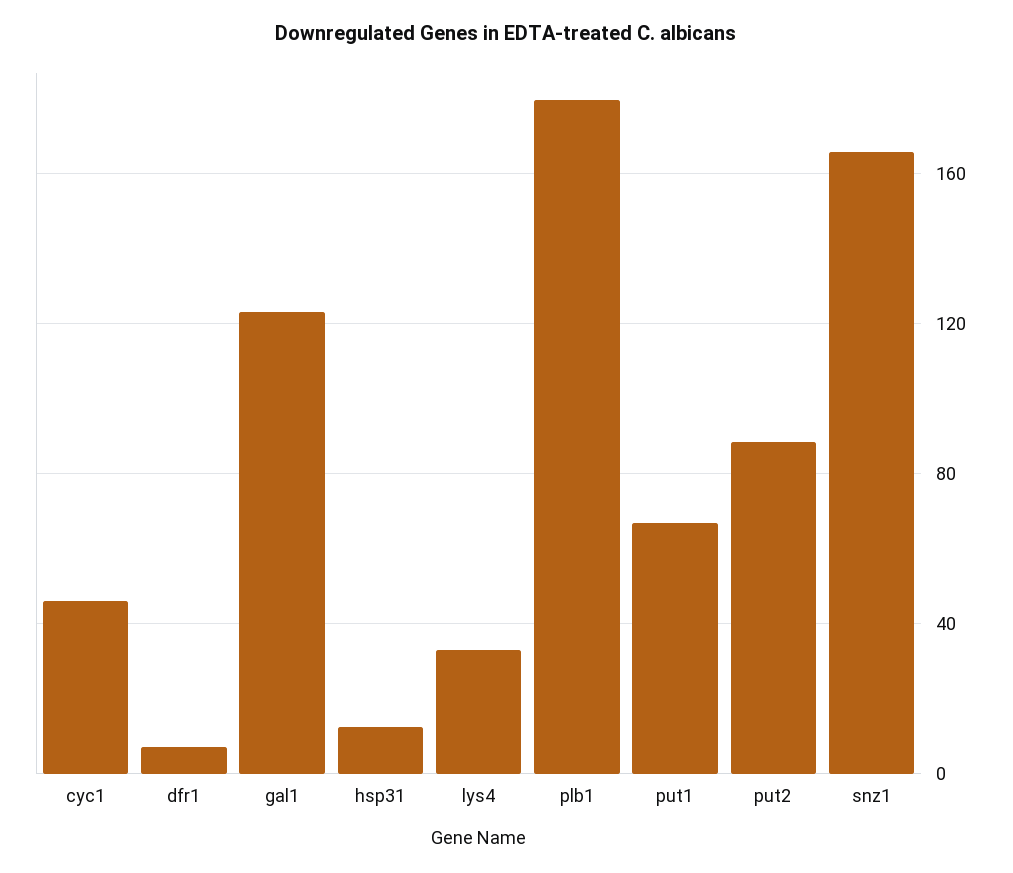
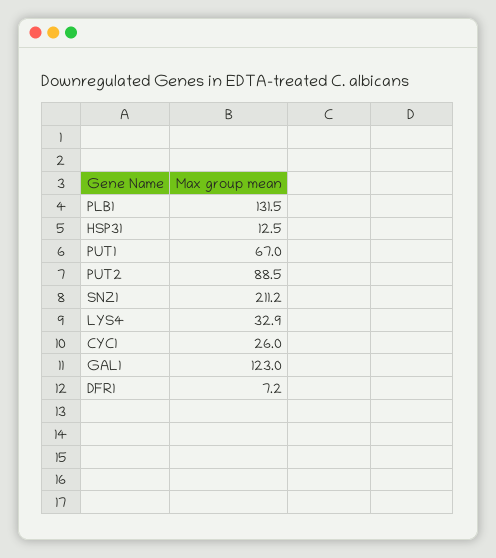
  {
-   "cyc1": 45,
+   "cyc1": 26,
    "dfr1": 7.2,
    "gal1": 123,
    "hsp31": 12.5,
    "lys4": 32.9,
-   "plb1": 180,
+   "plb1": 131.5,
    "put1": 67,
    "put2": 88.5,
-   "snz1": 165
+   "snz1": 211.2
  }

